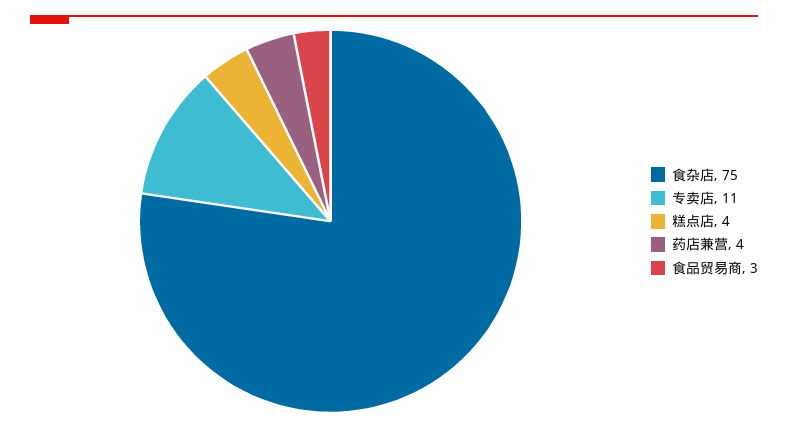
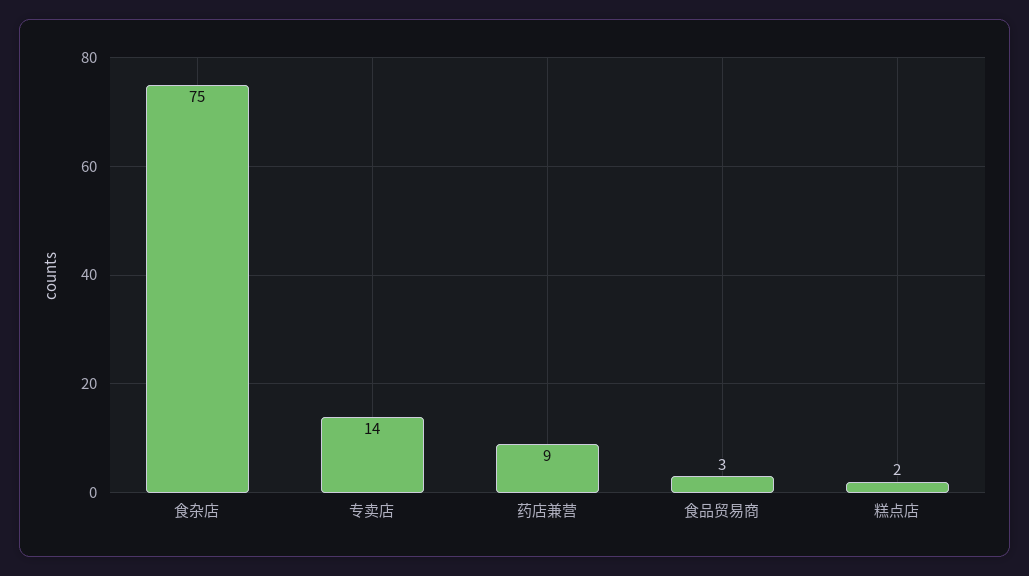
  {
    "食杂店": 75,
-   "专卖店": 11,
+   "专卖店": 14,
-   "糕点店": 4,
+   "糕点店": 2,
-   "药店兼营": 4,
+   "药店兼营": 9,
    "食品贸易商": 3
  }

